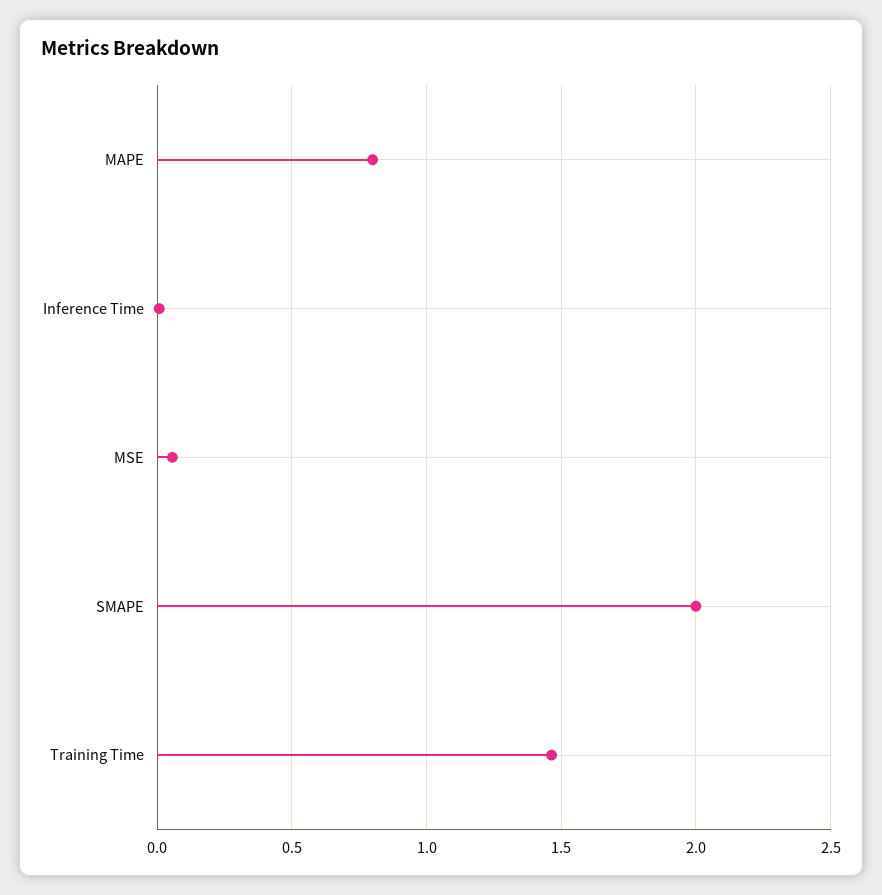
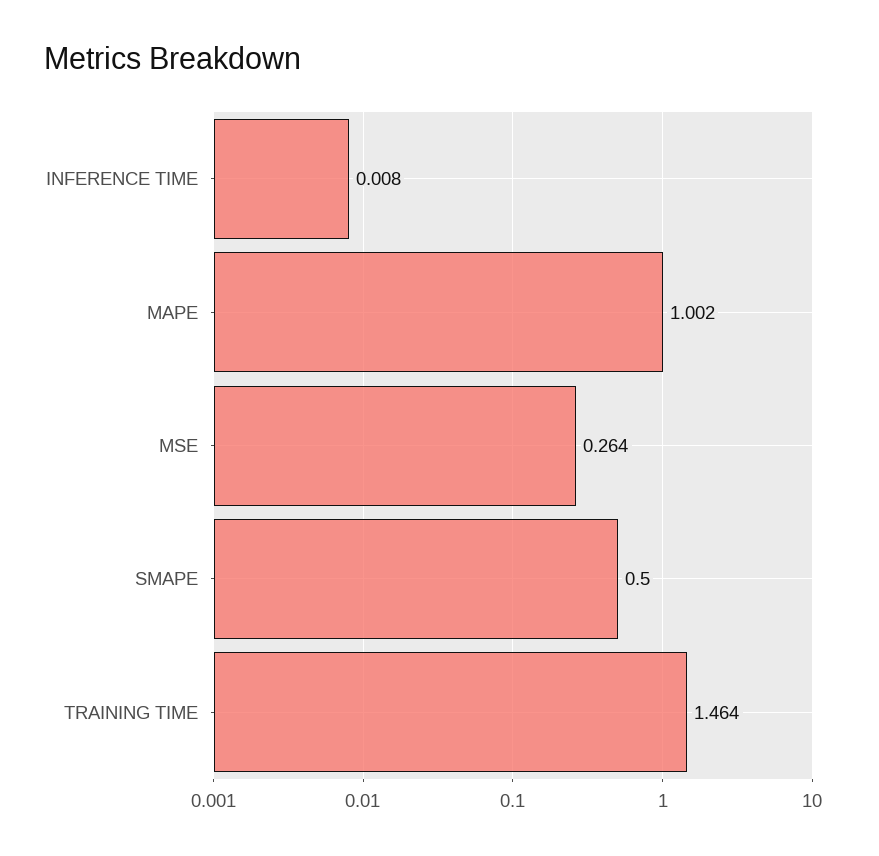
  {
-   "MAPE": 0.8,
+   "MAPE": 1.002,
    "Inference Time": 0.008,
-   "MSE": 0.05,
+   "MSE": 0.264,
-   "SMAPE": 2,
+   "SMAPE": 0.5,
    "Training Time": 1.464
  }

